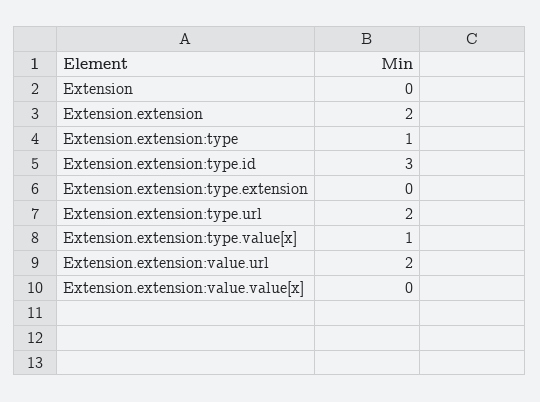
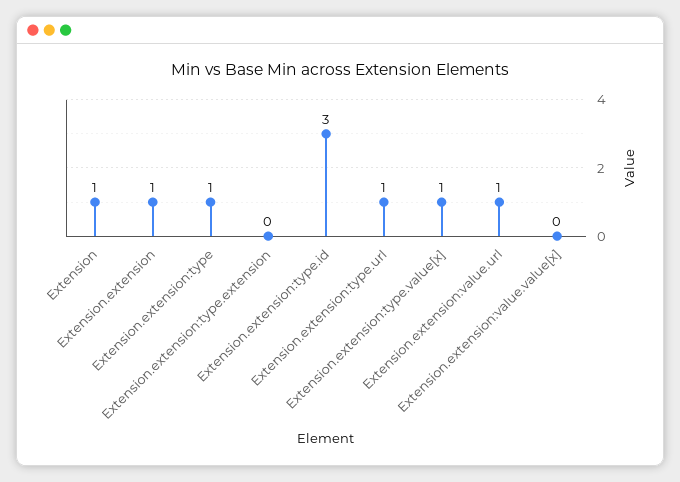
  {
-   "Extension": 0,
+   "Extension": 1,
-   "Extension.extension": 2,
+   "Extension.extension": 1,
    "Extension.extension:type": 1,
    "Extension.extension:type.id": 3,
    "Extension.extension:type.extension": 0,
-   "Extension.extension:type.url": 2,
+   "Extension.extension:type.url": 1,
    "Extension.extension:type.value[x]": 1,
-   "Extension.extension:value.url": 2,
+   "Extension.extension:value.url": 1,
    "Extension.extension:value.value[x]": 0
  }

